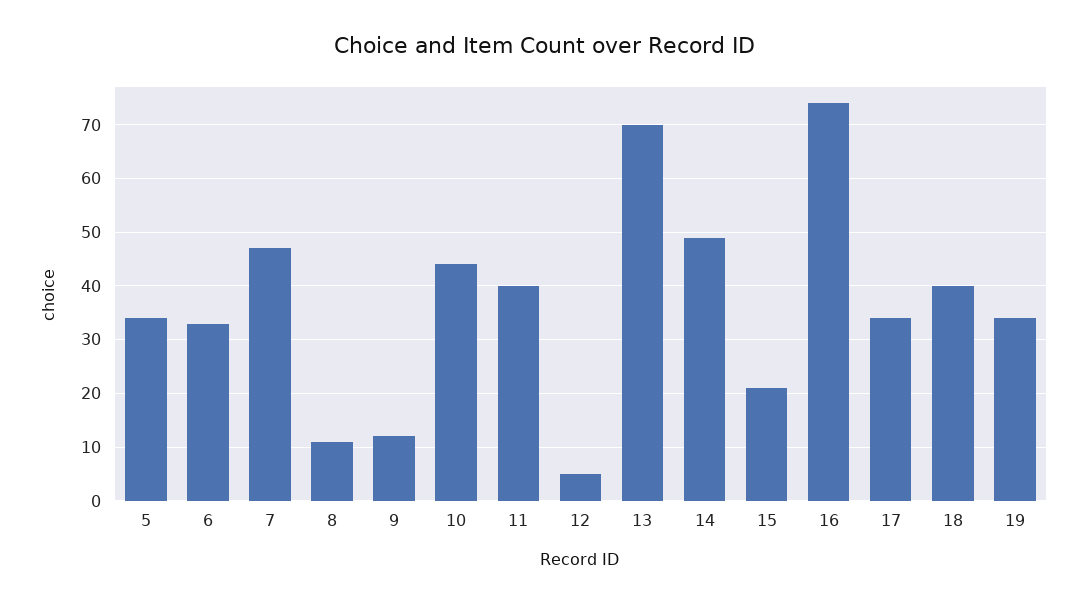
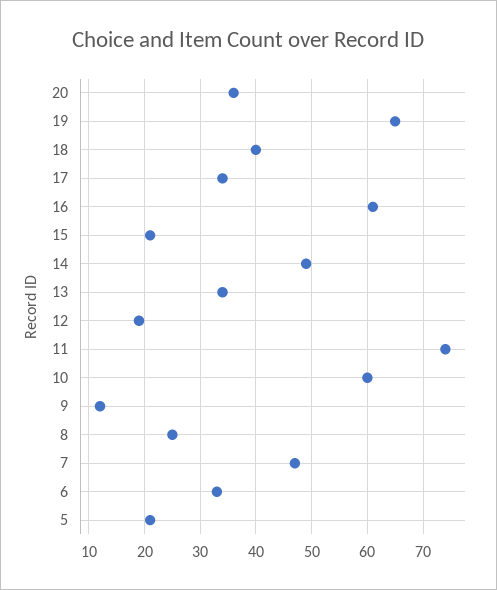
  {
-   "5": 35,
+   "5": 20,
    "6": 35,
    "7": 45,
-   "8": 10,
+   "8": 25,
    "9": 10,
-   "10": 45,
+   "10": 60,
-   "11": 40,
+   "11": 75,
-   "12": 5,
+   "12": 20,
-   "13": 70,
+   "13": 35,
    "14": 50,
    "15": 20,
-   "16": 75,
+   "16": 60,
    "17": 35,
    "18": 40,
-   "19": 35
+   "19": 65,
+   "20": 35
  }

